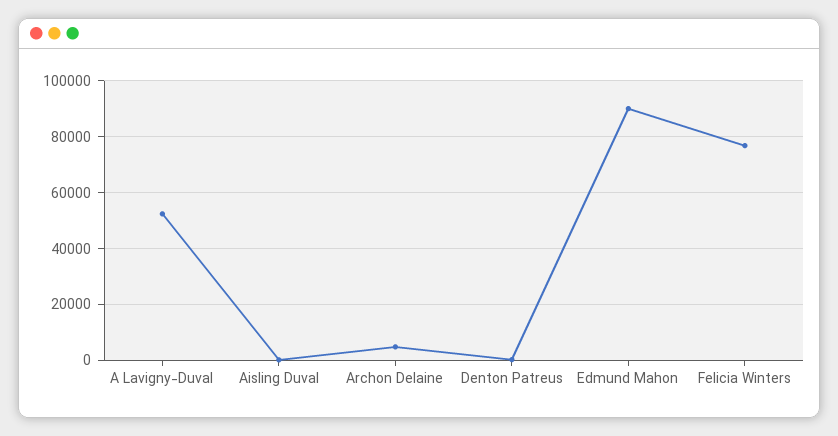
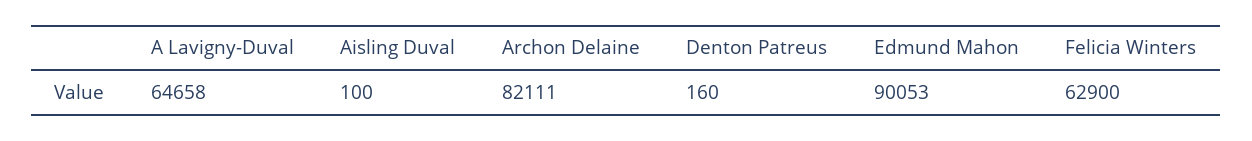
  {
-   "A Lavigny-Duval": 52500,
+   "A Lavigny-Duval": 64658,
    "Aisling Duval": 100,
-   "Archon Delaine": 5000,
+   "Archon Delaine": 82111,
    "Denton Patreus": 160,
    "Edmund Mahon": 90053,
-   "Felicia Winters": 77500
+   "Felicia Winters": 62900
  }

